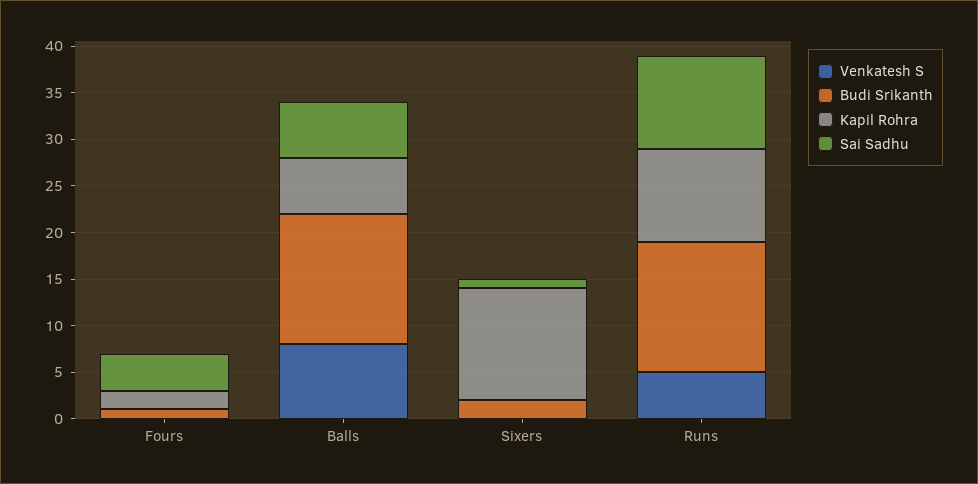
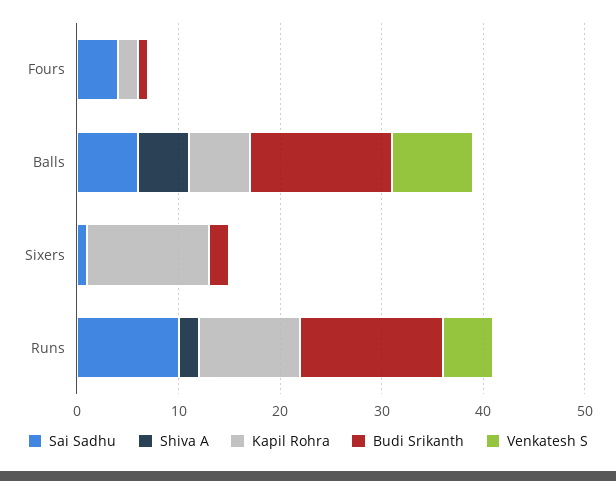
  {
    "Venkatesh S": {
      "Fours": 0,
      "Balls": 8,
      "Sixers": 0,
      "Runs": 5
    },
    "Budi Srikanth": {
      "Fours": 1,
      "Balls": 14,
      "Sixers": 2,
      "Runs": 14
    },
    "Kapil Rohra": {
      "Fours": 2,
      "Balls": 6,
      "Sixers": 12,
      "Runs": 10
    },
    "Sai Sadhu": {
      "Fours": 4,
      "Balls": 6,
      "Sixers": 1,
      "Runs": 10
-   }
+   },
+   "Shiva A": {
+     "Fours": 0,
+     "Balls": 5,
+     "Sixers": 0,
+     "Runs": 2
+   }
  }

